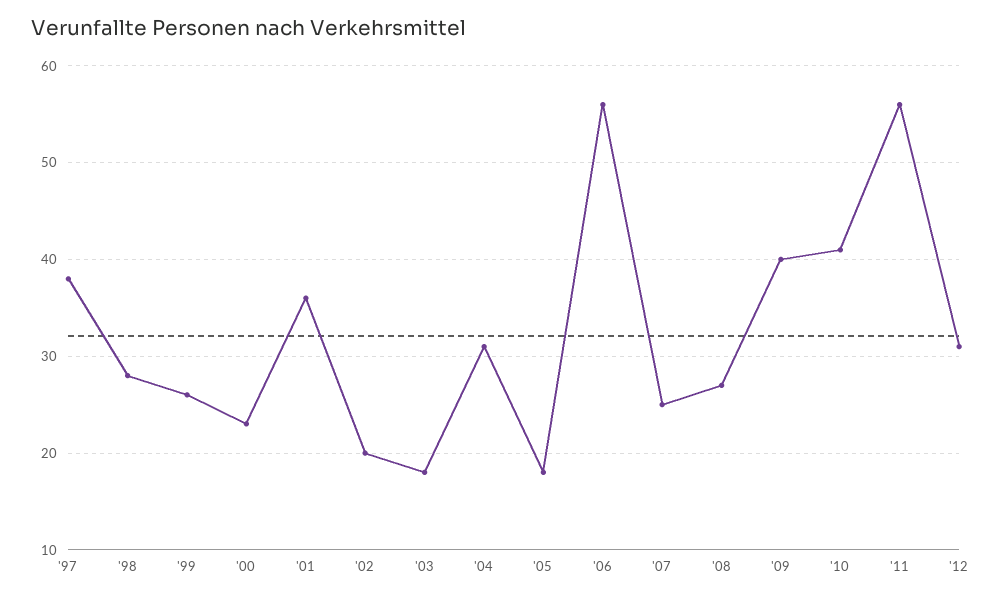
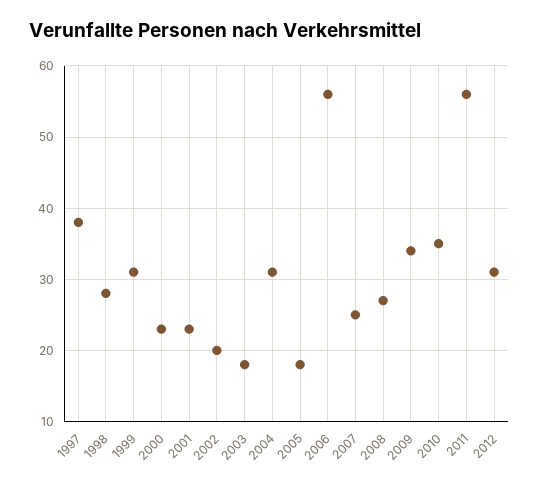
  {
    "'97": 38,
    "'98": 28,
-   "'99": 26,
+   "'99": 31,
    "'00": 23,
-   "'01": 36,
+   "'01": 23,
    "'02": 20,
    "'03": 18,
    "'04": 31,
    "'05": 18,
    "'06": 56,
    "'07": 25,
    "'08": 27,
-   "'09": 40,
+   "'09": 34,
-   "'10": 41,
+   "'10": 35,
    "'11": 56,
    "'12": 31
  }

